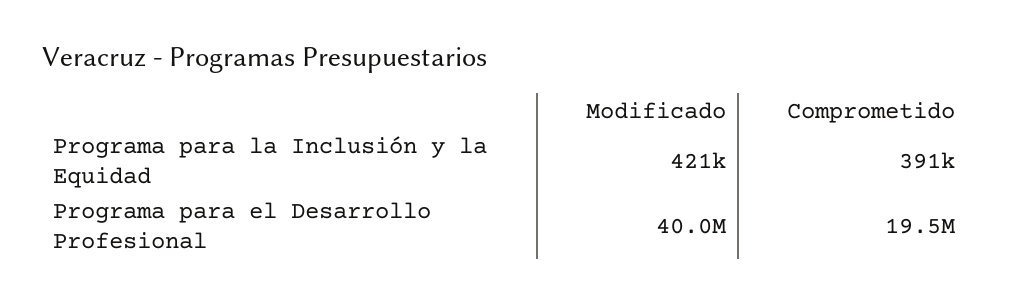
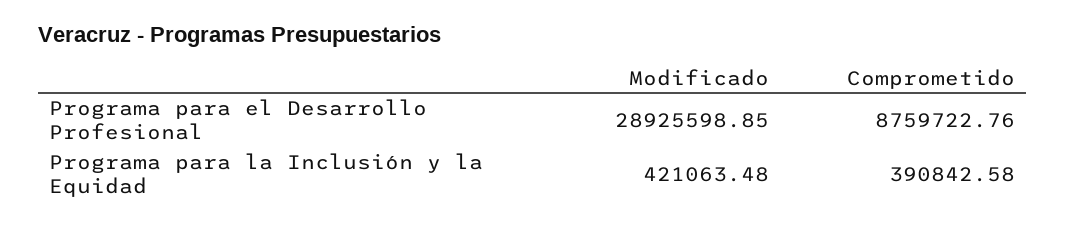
  {
    "Modificado": {
      "Programa para la Inclusión y la Equidad": 421063.48,
-     "Programa para el Desarrollo Profesional": 40000000
+     "Programa para el Desarrollo Profesional": 28925598.85
    },
    "Comprometido": {
      "Programa para la Inclusión y la Equidad": 390842.58,
-     "Programa para el Desarrollo Profesional": 19500000
+     "Programa para el Desarrollo Profesional": 8759722.76
    }
  }

